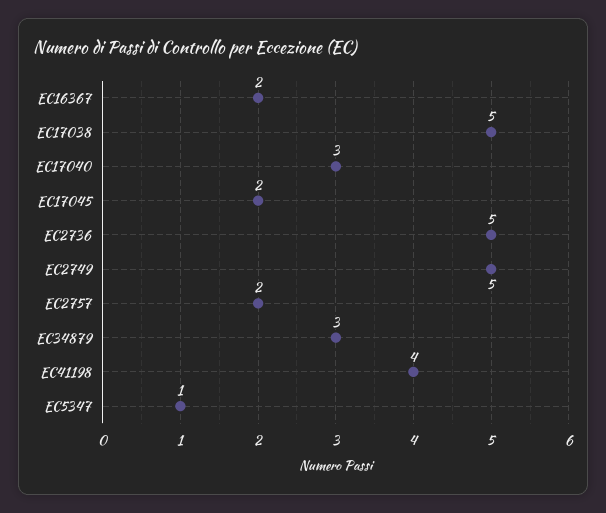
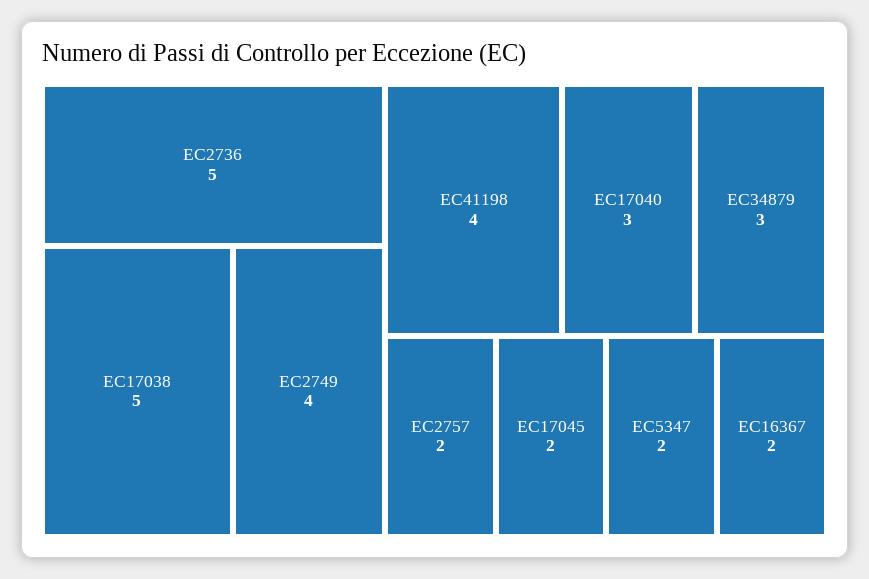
  {
    "EC16367": 2,
    "EC17038": 5,
    "EC17040": 3,
    "EC17045": 2,
    "EC2736": 5,
-   "EC2749": 5,
+   "EC2749": 4,
    "EC2757": 2,
    "EC34879": 3,
    "EC41198": 4,
-   "EC5347": 1
+   "EC5347": 2
  }

